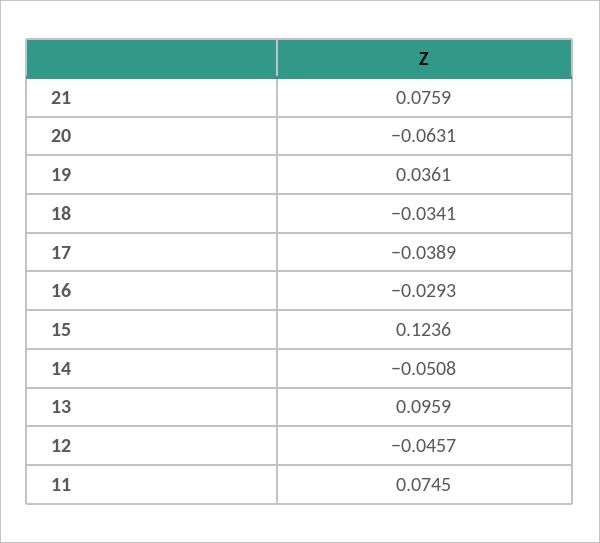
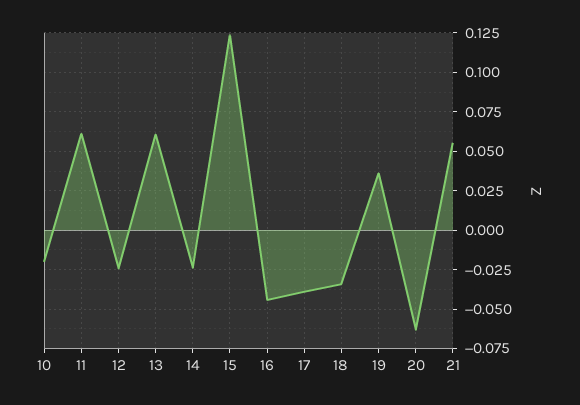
  {
-   "21": 0.0759,
+   "21": 0.055,
    "20": -0.0631,
    "19": 0.0361,
    "18": -0.0341,
    "17": -0.0389,
-   "16": -0.0293,
+   "16": -0.045,
    "15": 0.1236,
-   "14": -0.0508,
+   "14": -0.025,
-   "13": 0.0959,
+   "13": 0.06,
-   "12": -0.0457,
+   "12": -0.025,
-   "11": 0.0745
+   "11": 0.06,
+   "10": -0.02
  }

